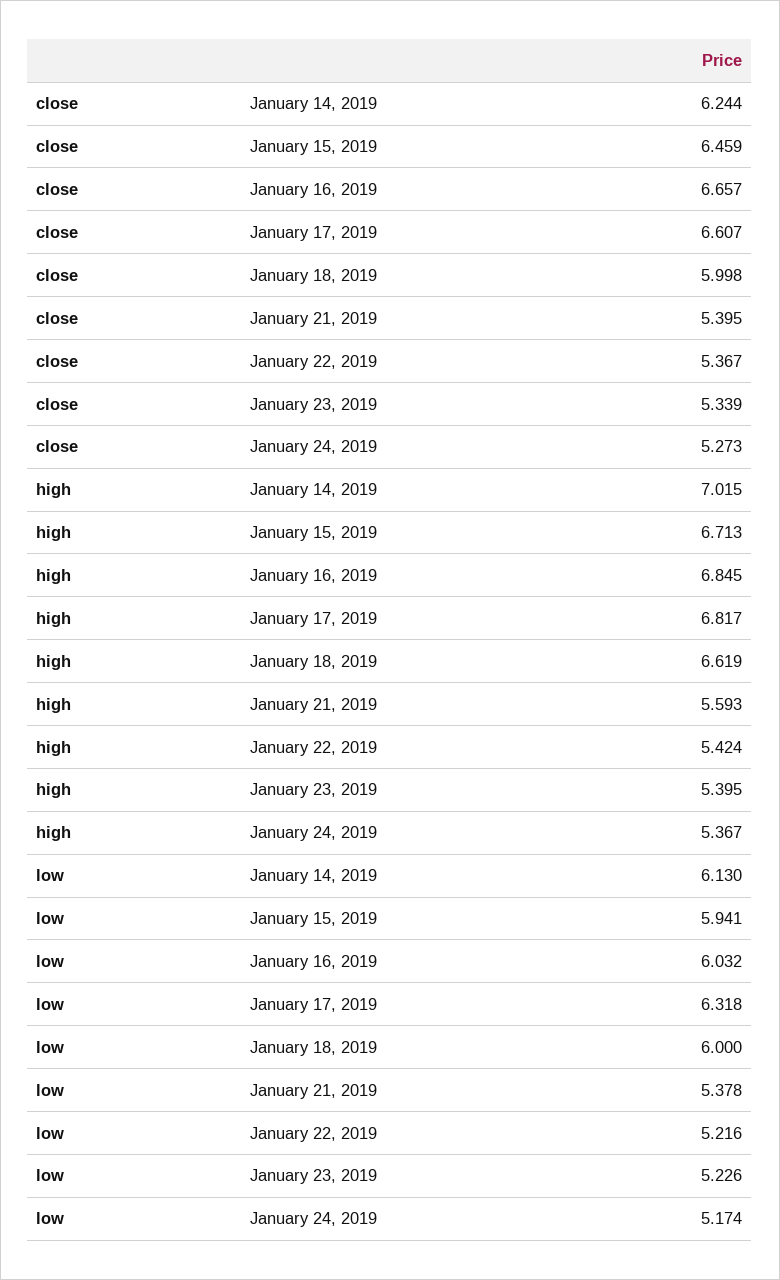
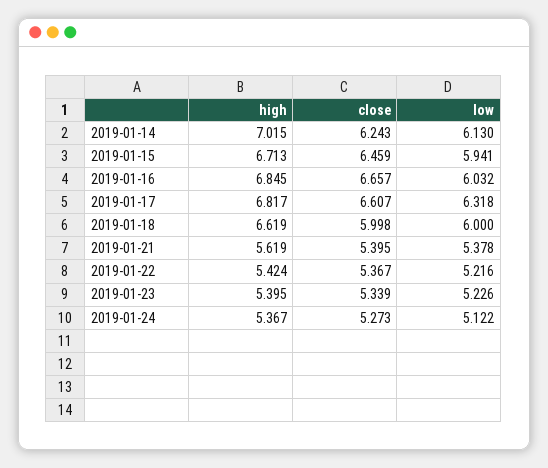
  {
    "close": {
-     "January 14, 2019": 6.244,
+     "January 14, 2019": 6.243,
      "January 15, 2019": 6.459,
      "January 16, 2019": 6.657,
      "January 17, 2019": 6.607,
      "January 18, 2019": 5.998,
      "January 21, 2019": 5.395,
      "January 22, 2019": 5.367,
      "January 23, 2019": 5.339,
      "January 24, 2019": 5.273
    },
    "high": {
      "January 14, 2019": 7.015,
      "January 15, 2019": 6.713,
      "January 16, 2019": 6.845,
      "January 17, 2019": 6.817,
      "January 18, 2019": 6.619,
-     "January 21, 2019": 5.593,
+     "January 21, 2019": 5.619,
      "January 22, 2019": 5.424,
      "January 23, 2019": 5.395,
      "January 24, 2019": 5.367
    },
    "low": {
      "January 14, 2019": 6.13,
      "January 15, 2019": 5.941,
      "January 16, 2019": 6.032,
      "January 17, 2019": 6.318,
      "January 18, 2019": 6,
      "January 21, 2019": 5.378,
      "January 22, 2019": 5.216,
      "January 23, 2019": 5.226,
-     "January 24, 2019": 5.174
+     "January 24, 2019": 5.122
    }
  }

